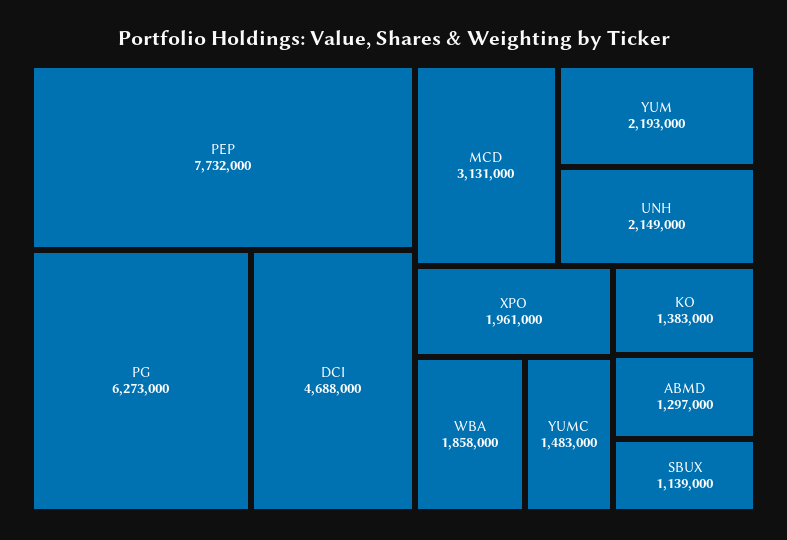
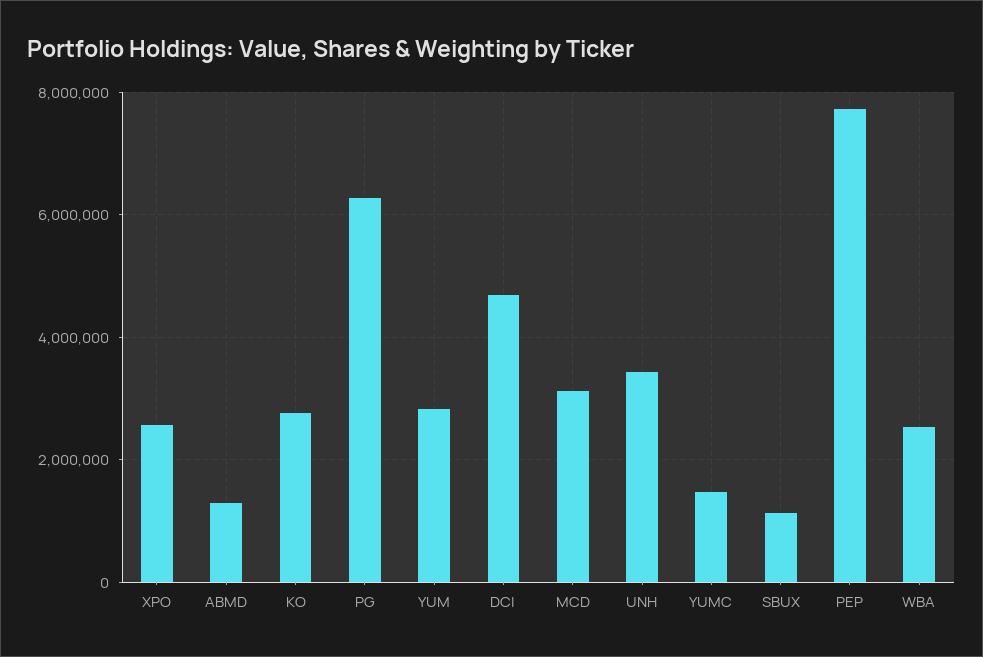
  {
    "PEP": 7732000,
    "PG": 6273000,
    "DCI": 4688000,
    "MCD": 3131000,
-   "YUM": 2193000,
+   "YUM": 2800000,
-   "UNH": 2149000,
+   "UNH": 3400000,
-   "XPO": 1961000,
+   "XPO": 2600000,
-   "WBA": 1858000,
+   "WBA": 2600000,
    "YUMC": 1483000,
-   "KO": 1383000,
+   "KO": 2800000,
    "ABMD": 1297000,
    "SBUX": 1139000
  }

